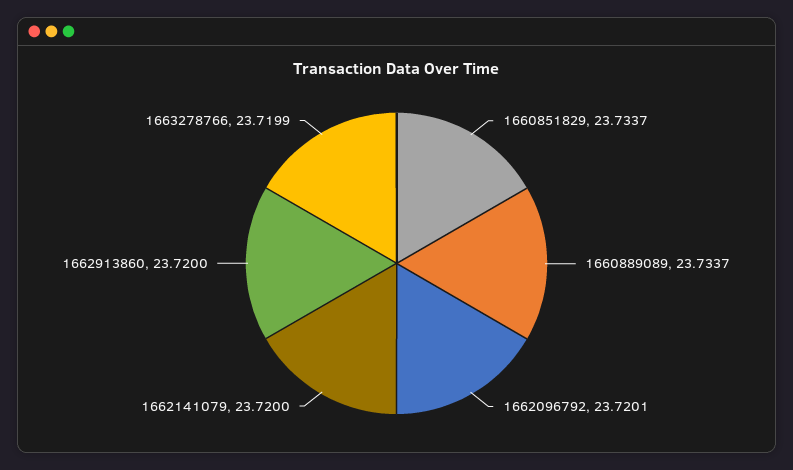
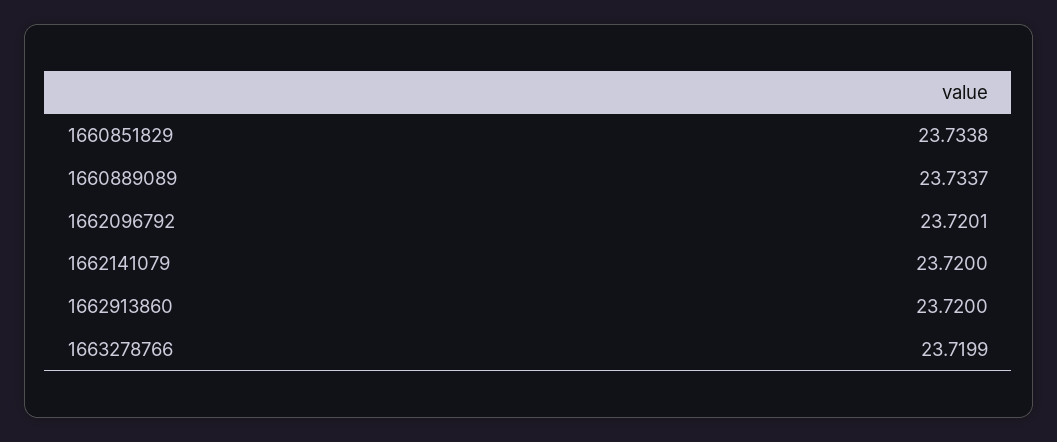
  {
-   "1660851829": 23.7337,
+   "1660851829": 23.7338,
    "1660889089": 23.7337,
    "1662096792": 23.7201,
    "1662141079": 23.72,
    "1662913860": 23.72,
    "1663278766": 23.7199
  }

